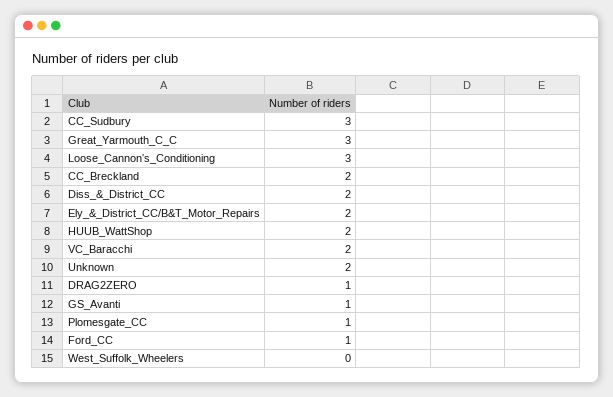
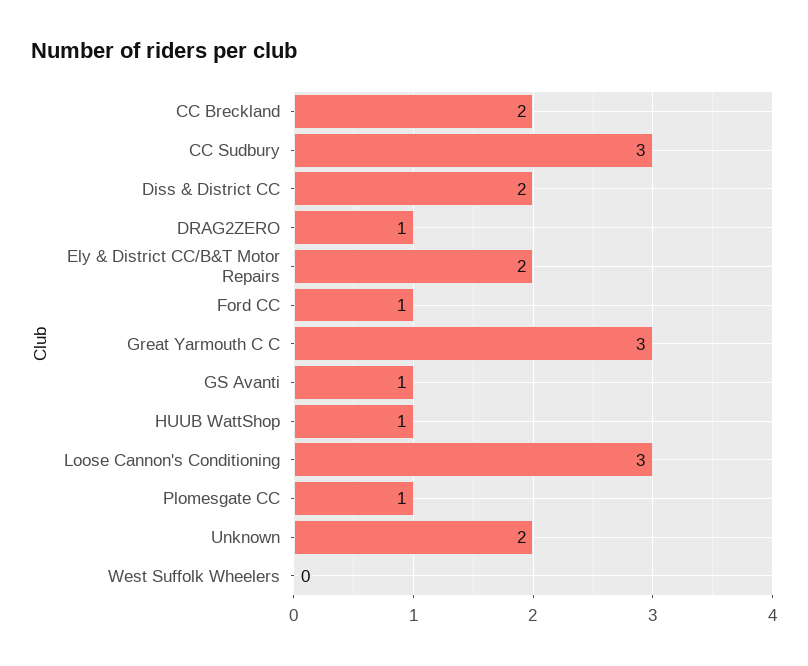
  {
    "CC_Sudbury": 3,
    "Great_Yarmouth_C_C": 3,
    "Loose_Cannon's_Conditioning": 3,
    "CC_Breckland": 2,
    "Diss_&_District_CC": 2,
    "Ely_&_District_CC/B&T_Motor_Repairs": 2,
-   "HUUB_WattShop": 2,
+   "HUUB_WattShop": 1,
-   "VC_Baracchi": 2,
    "Unknown": 2,
    "DRAG2ZERO": 1,
    "GS_Avanti": 1,
    "Plomesgate_CC": 1,
    "Ford_CC": 1,
    "West_Suffolk_Wheelers": 0
  }

